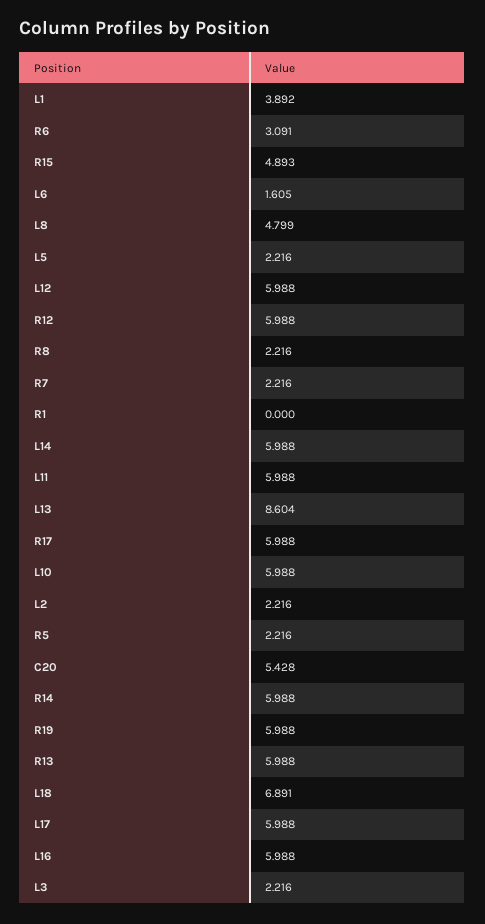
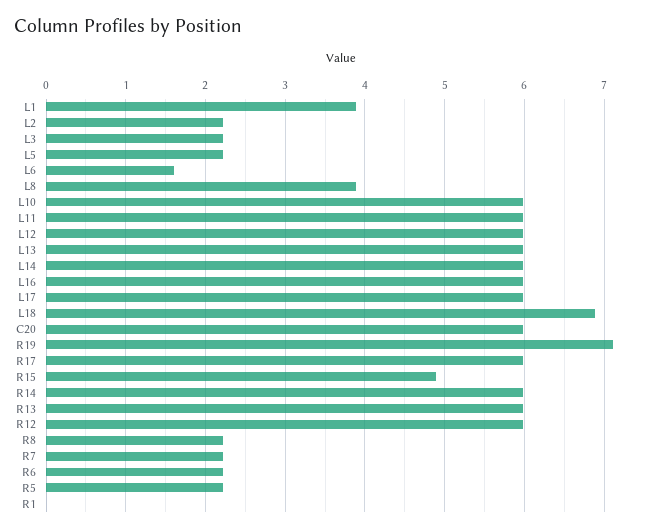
  {
    "L1": 3.892,
-   "R6": 3.091,
+   "R6": 2.2,
    "R15": 4.893,
    "L6": 1.605,
-   "L8": 4.799,
+   "L8": 3.9,
    "L5": 2.216,
    "L12": 5.988,
    "R12": 5.988,
    "R8": 2.216,
    "R7": 2.216,
    "R1": 0,
    "L14": 5.988,
    "L11": 5.988,
-   "L13": 8.604,
+   "L13": 6,
    "R17": 5.988,
    "L10": 5.988,
    "L2": 2.216,
    "R5": 2.216,
-   "C20": 5.428,
+   "C20": 6,
    "R14": 5.988,
-   "R19": 5.988,
+   "R19": 7.1,
    "R13": 5.988,
    "L18": 6.891,
    "L17": 5.988,
    "L16": 5.988,
    "L3": 2.216
  }

